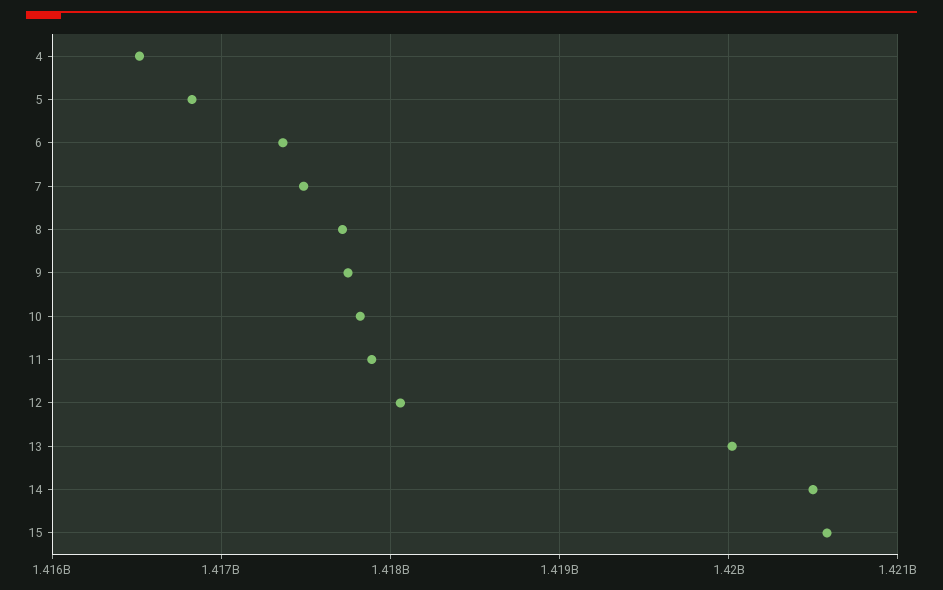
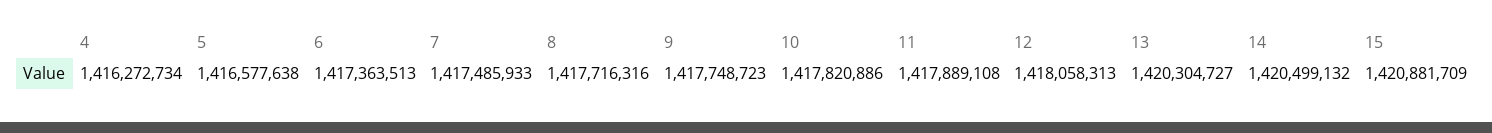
  {
-   "4": 1416500000,
+   "4": 1416272734,
-   "5": 1416800000,
+   "5": 1416577638,
    "6": 1417363513,
    "7": 1417485933,
    "8": 1417716316,
    "9": 1417748723,
    "10": 1417820886,
    "11": 1417889108,
    "12": 1418058313,
-   "13": 1420000000,
+   "13": 1420304727,
    "14": 1420499132,
-   "15": 1420600000
+   "15": 1420881709
  }

